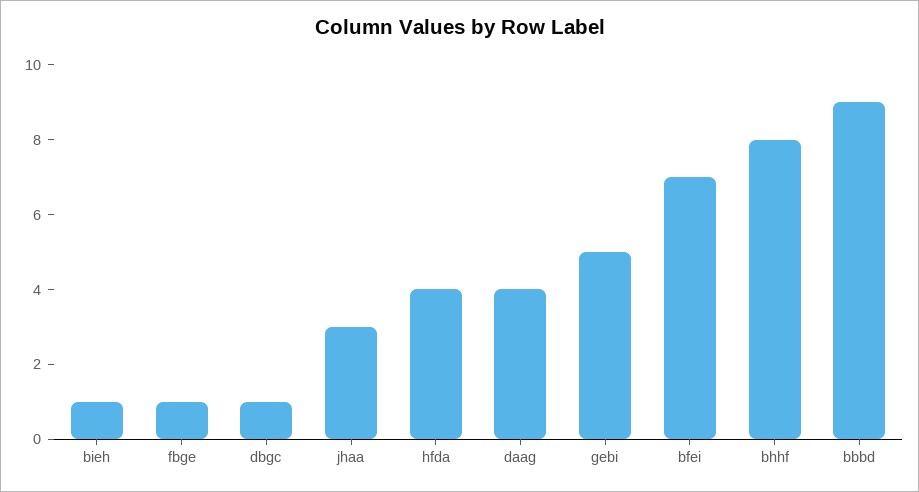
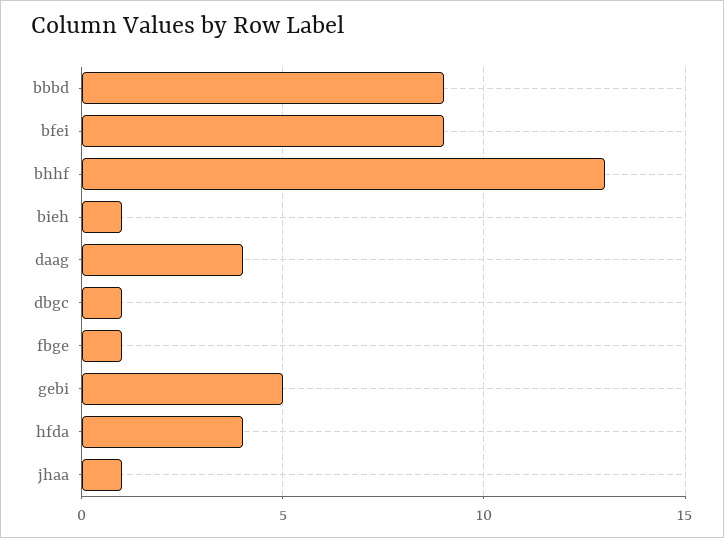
  {
    "bieh": 1,
    "fbge": 1,
    "dbgc": 1,
-   "jhaa": 3,
+   "jhaa": 1,
    "hfda": 4,
    "daag": 4,
    "gebi": 5,
-   "bfei": 7,
+   "bfei": 9,
-   "bhhf": 8,
+   "bhhf": 13,
    "bbbd": 9
  }

